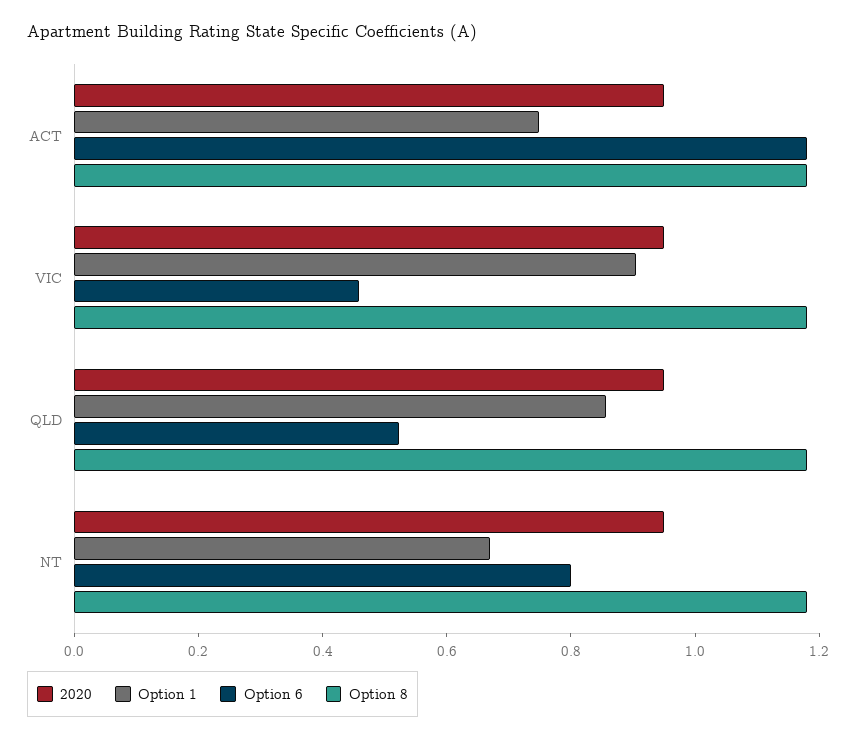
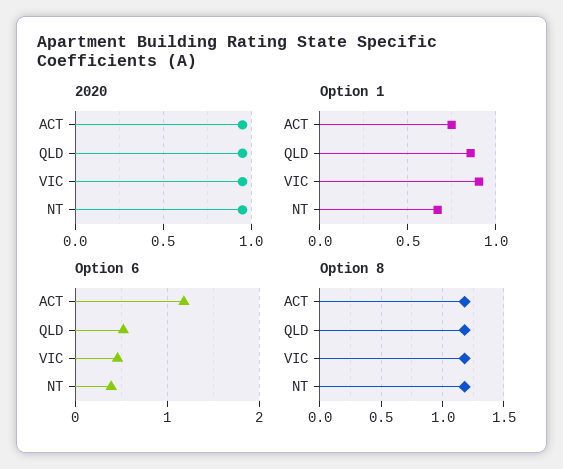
  {
    "2020": {
      "ACT": 0.95,
      "VIC": 0.95,
      "QLD": 0.95,
      "NT": 0.95
    },
    "Option 1": {
      "ACT": 0.75,
      "VIC": 0.9,
      "QLD": 0.85,
      "NT": 0.65
    },
    "Option 6": {
      "ACT": 1.2,
      "VIC": 0.45,
      "QLD": 0.5,
-     "NT": 0.8
+     "NT": 0.4
    },
    "Option 8": {
      "ACT": 1.2,
      "VIC": 1.2,
      "QLD": 1.2,
      "NT": 1.2
    }
  }

